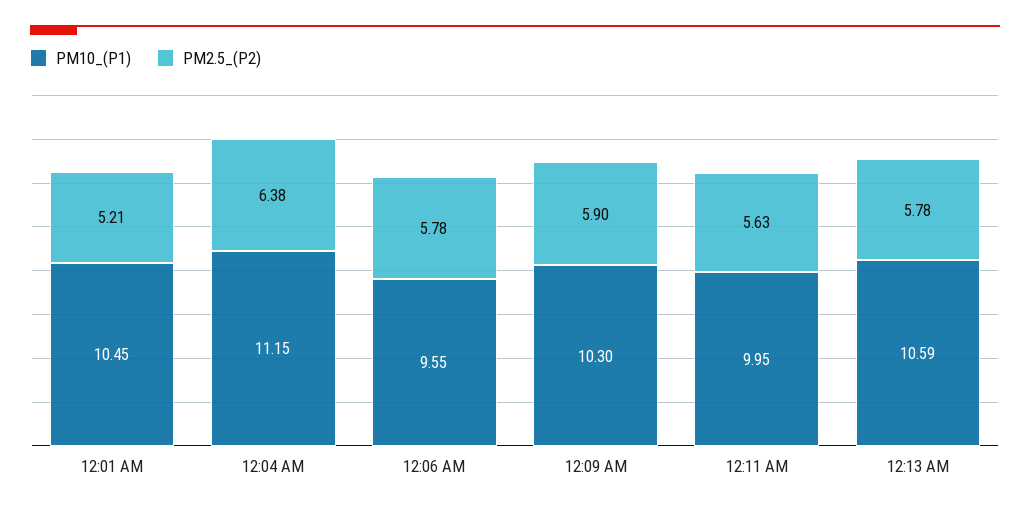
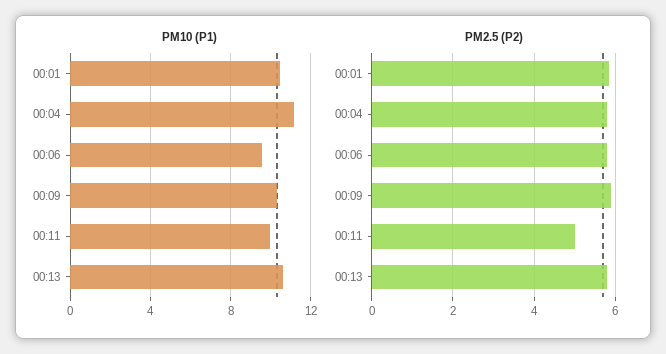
  {
    "PM10_(P1)": {
      "12:01 AM": 10.45,
      "12:04 AM": 11.15,
      "12:06 AM": 9.55,
      "12:09 AM": 10.3,
      "12:11 AM": 9.95,
      "12:13 AM": 10.59
    },
    "PM2.5_(P2)": {
-     "12:01 AM": 5.21,
+     "12:01 AM": 5.8,
-     "12:04 AM": 6.38,
+     "12:04 AM": 5.8,
      "12:06 AM": 5.78,
      "12:09 AM": 5.9,
-     "12:11 AM": 5.63,
+     "12:11 AM": 5,
      "12:13 AM": 5.78
    }
  }

